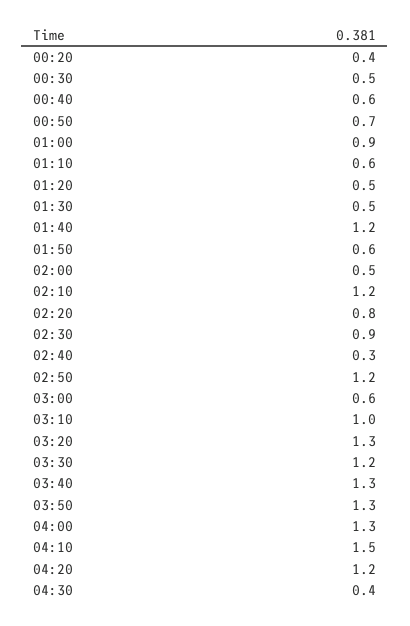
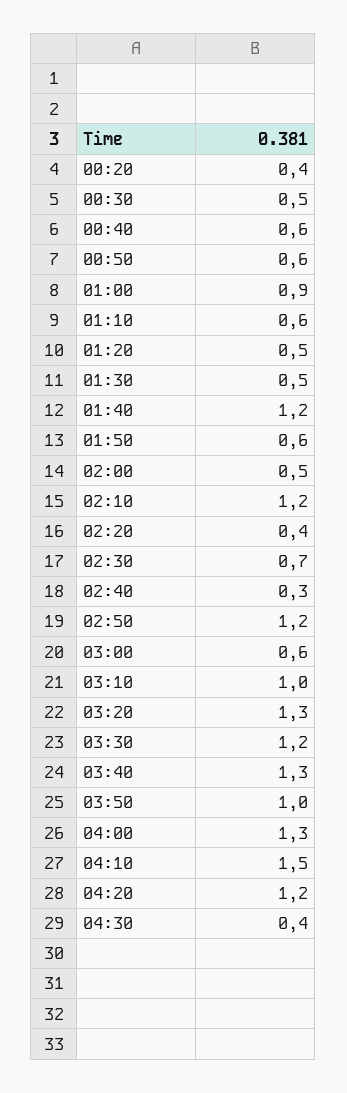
  {
    "00:20": 0.4,
    "00:30": 0.5,
    "00:40": 0.6,
-   "00:50": 0.7,
+   "00:50": 0.6,
    "01:00": 0.9,
    "01:10": 0.6,
    "01:20": 0.5,
    "01:30": 0.5,
    "01:40": 1.2,
    "01:50": 0.6,
    "02:00": 0.5,
    "02:10": 1.2,
-   "02:20": 0.8,
+   "02:20": 0.4,
-   "02:30": 0.9,
+   "02:30": 0.7,
    "02:40": 0.3,
    "02:50": 1.2,
    "03:00": 0.6,
    "03:10": 1,
    "03:20": 1.3,
    "03:30": 1.2,
    "03:40": 1.3,
-   "03:50": 1.3,
+   "03:50": 1,
    "04:00": 1.3,
    "04:10": 1.5,
    "04:20": 1.2,
    "04:30": 0.4
  }

